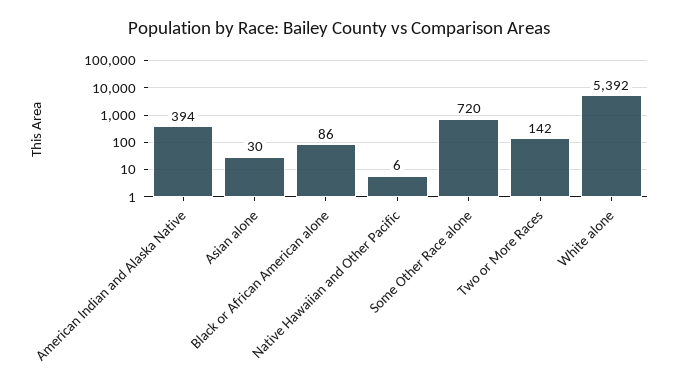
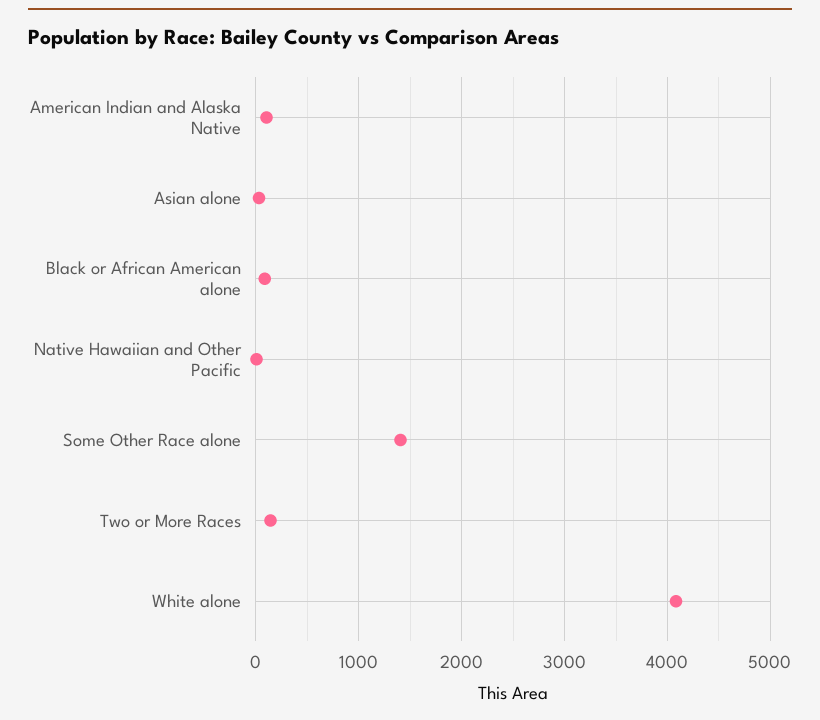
  {
-   "American Indian and Alaska Native": 394,
+   "American Indian and Alaska Native": 100,
    "Asian alone": 30,
    "Black or African American alone": 86,
    "Native Hawaiian and Other Pacific": 6,
-   "Some Other Race alone": 720,
+   "Some Other Race alone": 1400,
    "Two or More Races": 142,
-   "White alone": 5392
+   "White alone": 4100
  }

